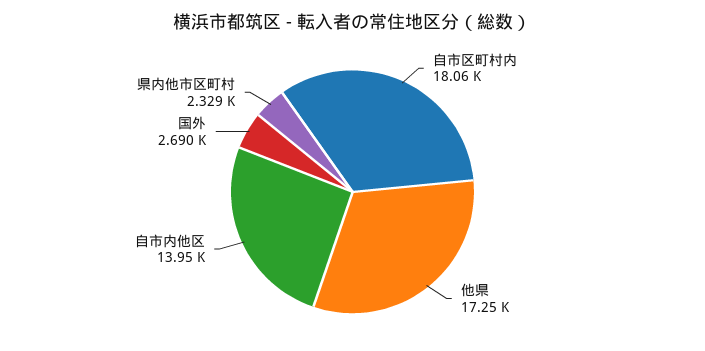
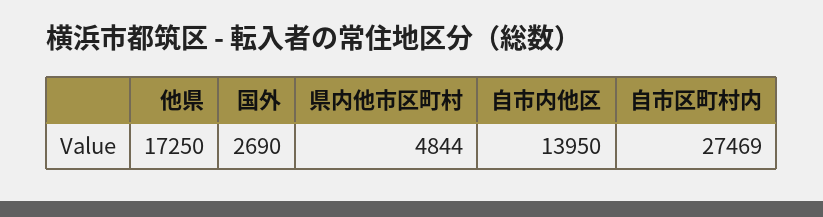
  {
-   "自市区町村内": 18060,
+   "自市区町村内": 27469,
    "他県": 17250,
    "自市内他区": 13950,
    "国外": 2690,
-   "県内他市区町村": 2329
+   "県内他市区町村": 4844
  }

